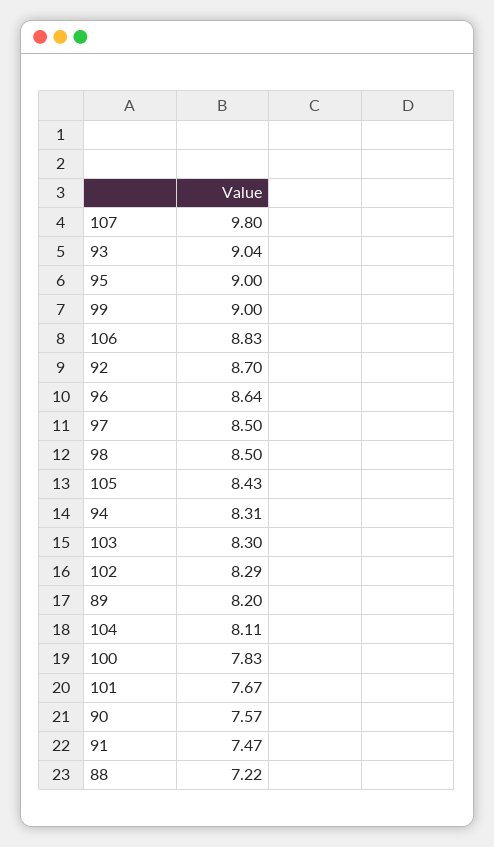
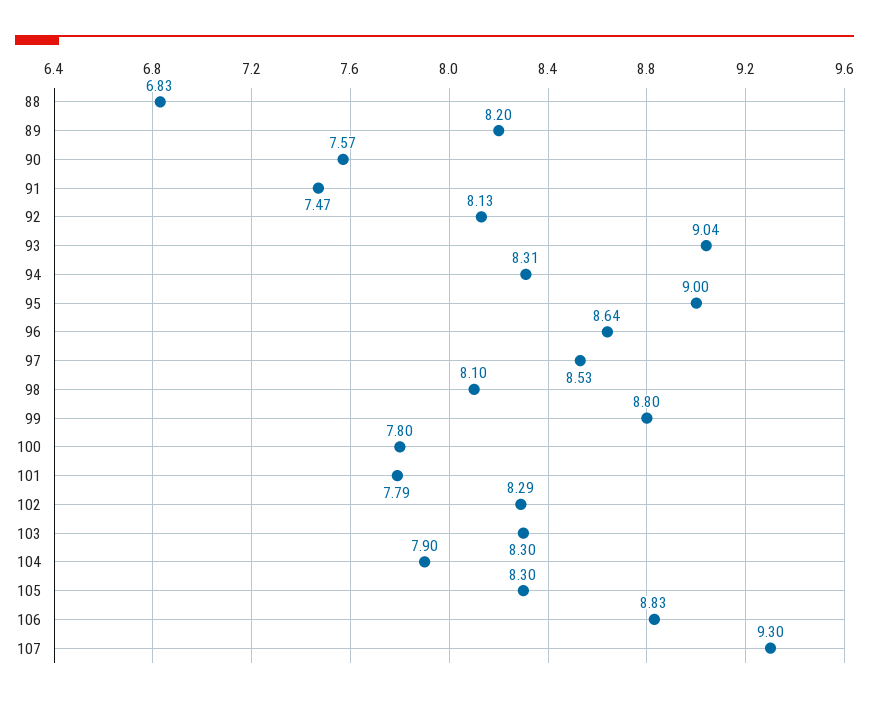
  {
-   "107": 9.8,
+   "107": 9.3,
    "93": 9.04,
    "95": 9,
-   "99": 9,
+   "99": 8.8,
    "106": 8.83,
-   "92": 8.7,
+   "92": 8.13,
    "96": 8.64,
-   "97": 8.5,
+   "97": 8.53,
-   "98": 8.5,
+   "98": 8.1,
-   "105": 8.43,
+   "105": 8.3,
    "94": 8.31,
    "103": 8.3,
    "102": 8.29,
    "89": 8.2,
-   "104": 8.11,
+   "104": 7.9,
-   "100": 7.83,
+   "100": 7.8,
-   "101": 7.67,
+   "101": 7.79,
    "90": 7.57,
    "91": 7.47,
-   "88": 7.22
+   "88": 6.83
  }

